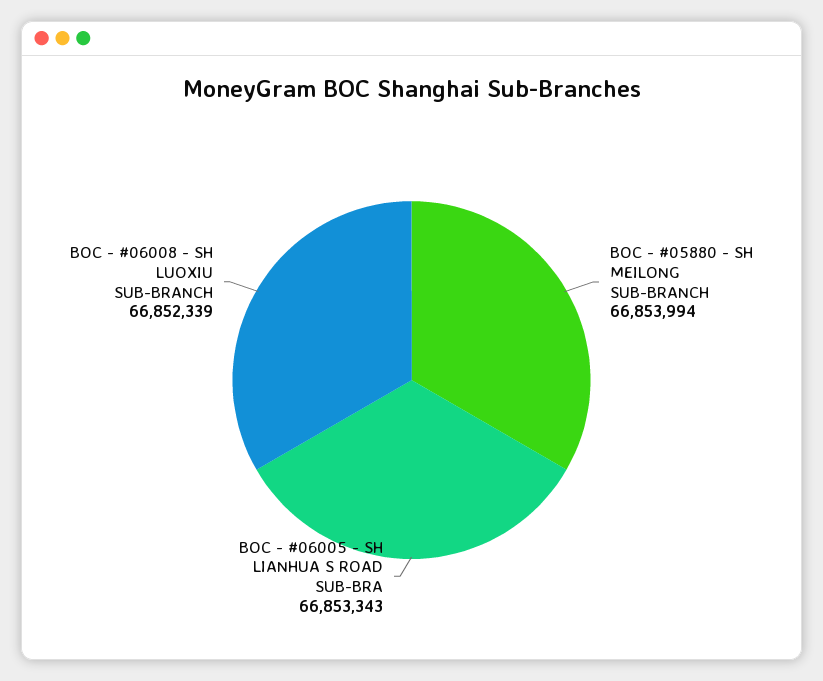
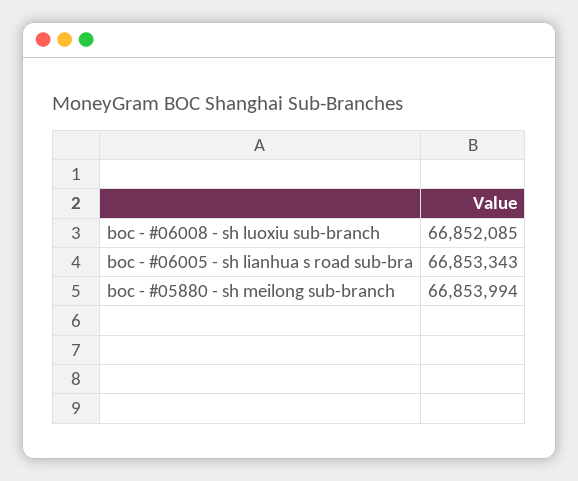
  {
    "BOC - #05880 - SH MEILONG SUB-BRANCH": 66853994,
    "BOC - #06005 - SH LIANHUA S ROAD SUB-BRA": 66853343,
-   "BOC - #06008 - SH LUOXIU SUB-BRANCH": 66852339
+   "BOC - #06008 - SH LUOXIU SUB-BRANCH": 66852085
  }

